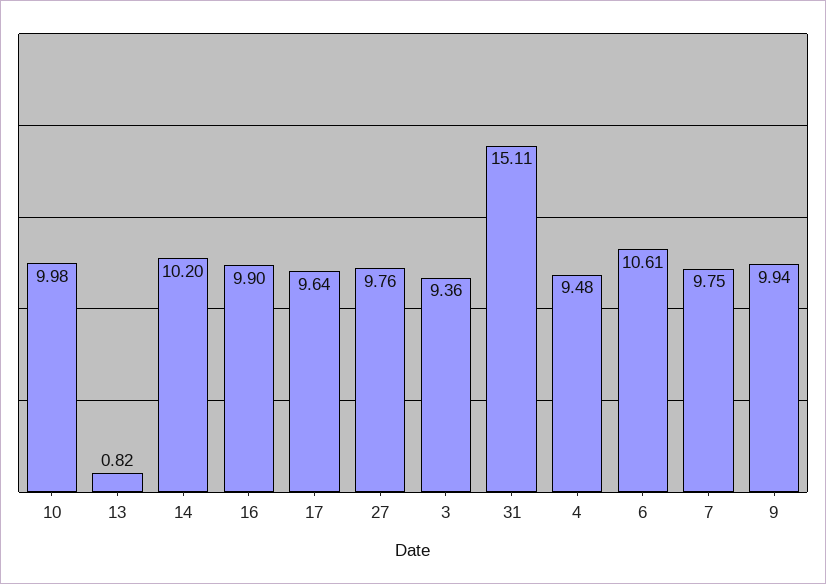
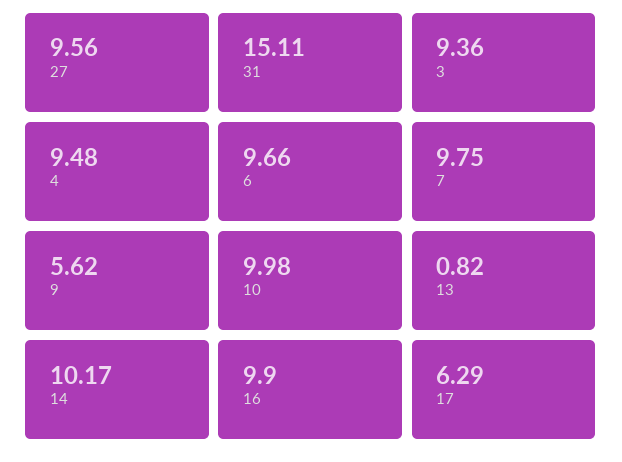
  {
    "10": 9.98,
    "13": 0.82,
-   "14": 10.2,
+   "14": 10.17,
    "16": 9.9,
-   "17": 9.64,
+   "17": 6.29,
-   "27": 9.76,
+   "27": 9.56,
    "3": 9.36,
    "31": 15.11,
    "4": 9.48,
-   "6": 10.61,
+   "6": 9.66,
    "7": 9.75,
-   "9": 9.94
+   "9": 5.62
  }

